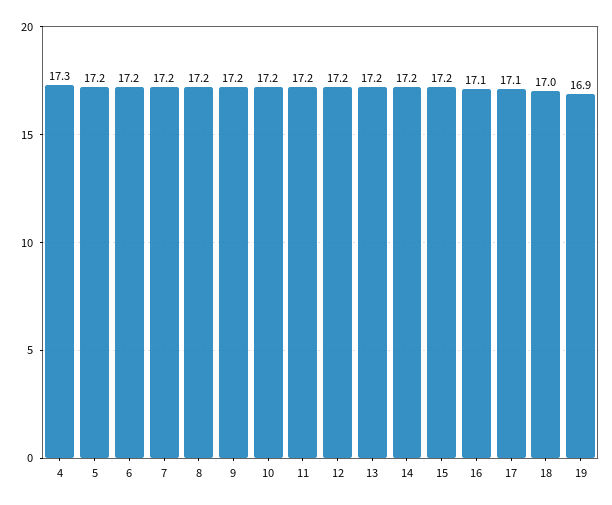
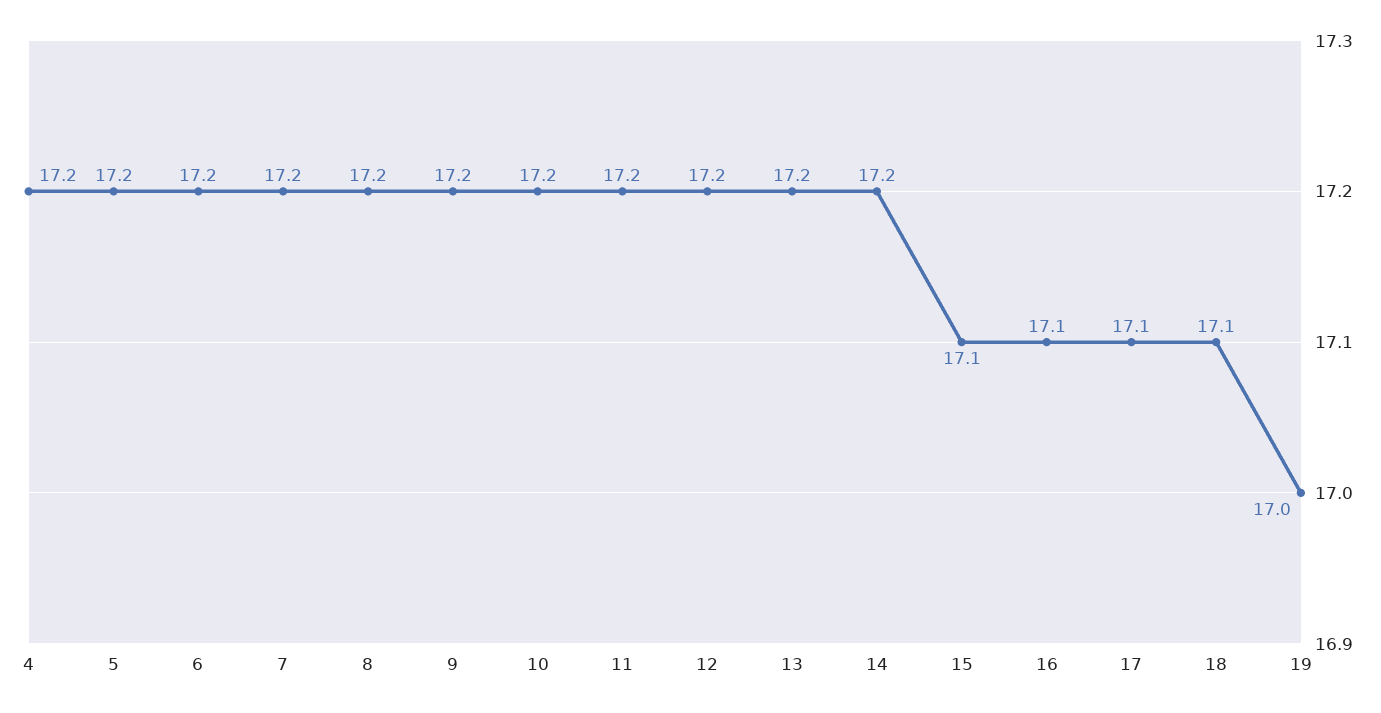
  {
-   "4": 17.3,
+   "4": 17.2,
    "5": 17.2,
    "6": 17.2,
    "7": 17.2,
    "8": 17.2,
    "9": 17.2,
    "10": 17.2,
    "11": 17.2,
    "12": 17.2,
    "13": 17.2,
    "14": 17.2,
-   "15": 17.2,
+   "15": 17.1,
    "16": 17.1,
    "17": 17.1,
-   "18": 17,
+   "18": 17.1,
-   "19": 16.9
+   "19": 17
  }

